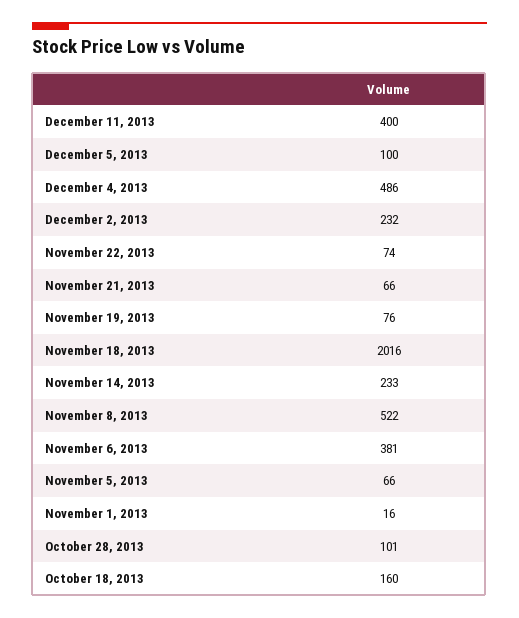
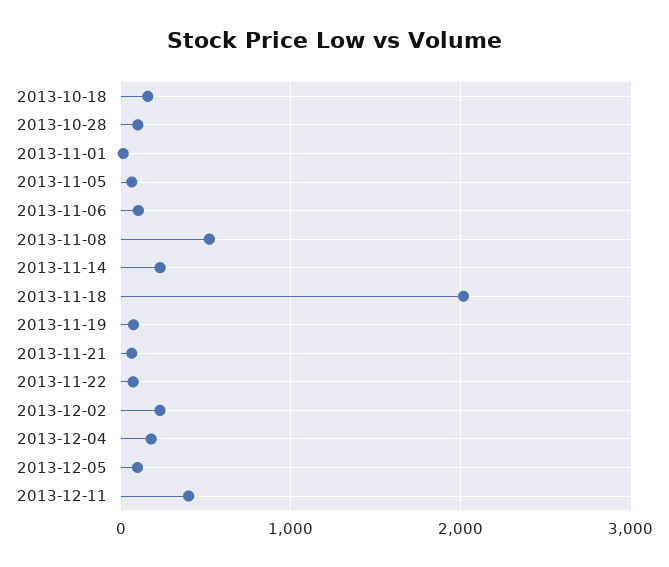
  {
    "December 11, 2013": 400,
    "December 5, 2013": 100,
-   "December 4, 2013": 486,
+   "December 4, 2013": 200,
    "December 2, 2013": 232,
    "November 22, 2013": 74,
    "November 21, 2013": 66,
    "November 19, 2013": 76,
    "November 18, 2013": 2016,
    "November 14, 2013": 233,
    "November 8, 2013": 522,
-   "November 6, 2013": 381,
+   "November 6, 2013": 100,
    "November 5, 2013": 66,
    "November 1, 2013": 16,
    "October 28, 2013": 101,
    "October 18, 2013": 160
  }

